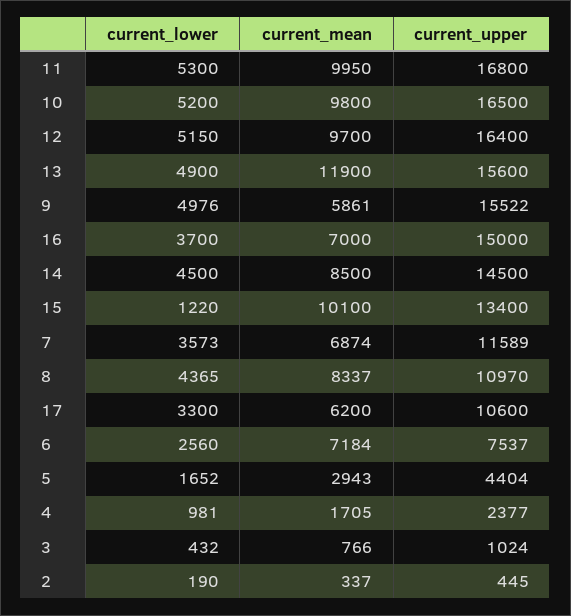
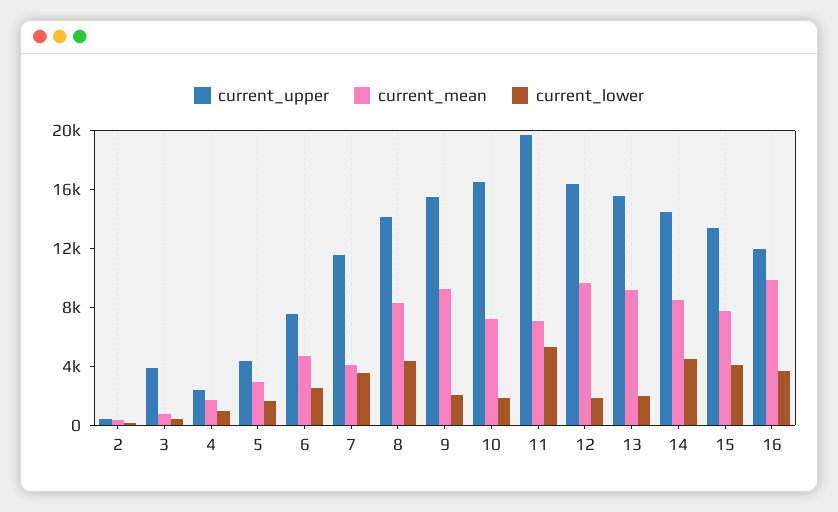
  {
    "current_lower": {
      "11": 5300,
-     "10": 5200,
+     "10": 2000,
-     "12": 5150,
+     "12": 2000,
-     "13": 4900,
+     "13": 2000,
-     "9": 4976,
+     "9": 2000,
      "16": 3700,
      "14": 4500,
-     "15": 1220,
+     "15": 4000,
      "7": 3573,
      "8": 4365,
-     "17": 3300,
      "6": 2560,
      "5": 1652,
      "4": 981,
      "3": 432,
      "2": 190
    },
    "current_mean": {
-     "11": 9950,
+     "11": 7000,
-     "10": 9800,
+     "10": 7000,
      "12": 9700,
-     "13": 11900,
+     "13": 9000,
-     "9": 5861,
+     "9": 9000,
-     "16": 7000,
+     "16": 10000,
      "14": 8500,
-     "15": 10100,
+     "15": 8000,
-     "7": 6874,
+     "7": 4000,
      "8": 8337,
-     "17": 6200,
-     "6": 7184,
+     "6": 5000,
      "5": 2943,
      "4": 1705,
      "3": 766,
      "2": 337
    },
    "current_upper": {
-     "11": 16800,
+     "11": 20000,
      "10": 16500,
      "12": 16400,
      "13": 15600,
      "9": 15522,
-     "16": 15000,
+     "16": 12000,
      "14": 14500,
      "15": 13400,
      "7": 11589,
-     "8": 10970,
+     "8": 14000,
-     "17": 10600,
      "6": 7537,
      "5": 4404,
      "4": 2377,
-     "3": 1024,
+     "3": 4000,
      "2": 445
    }
  }

